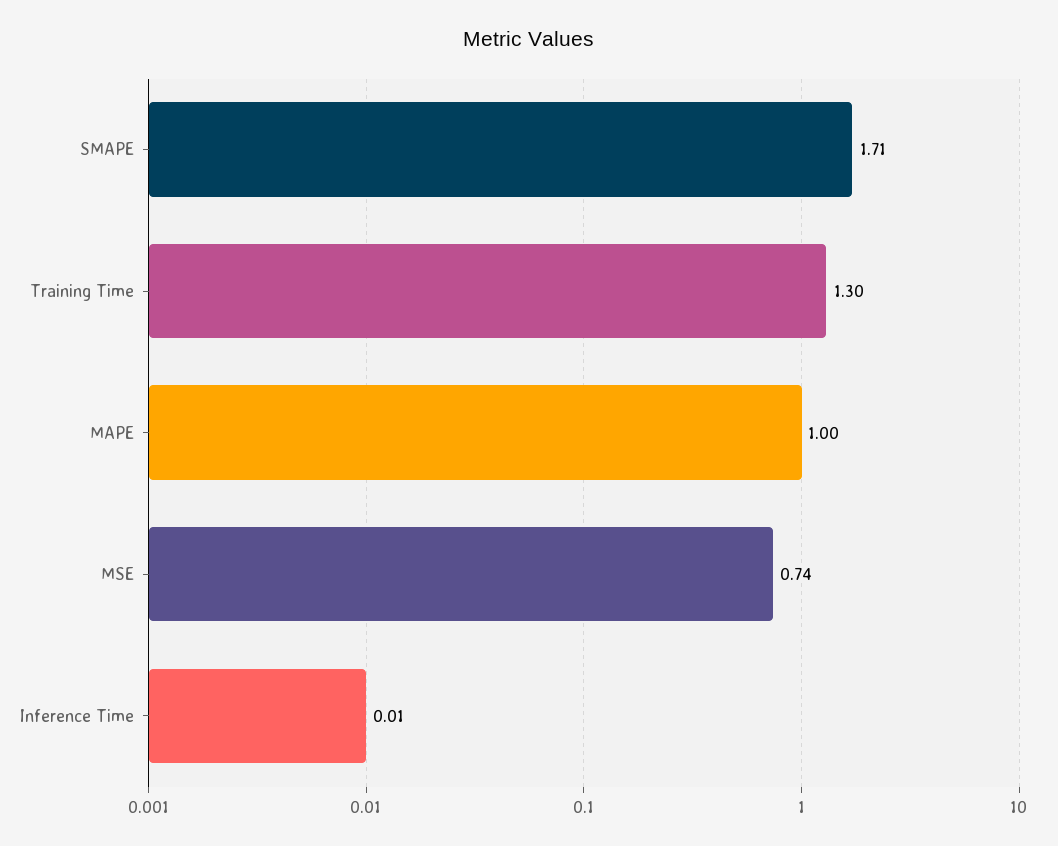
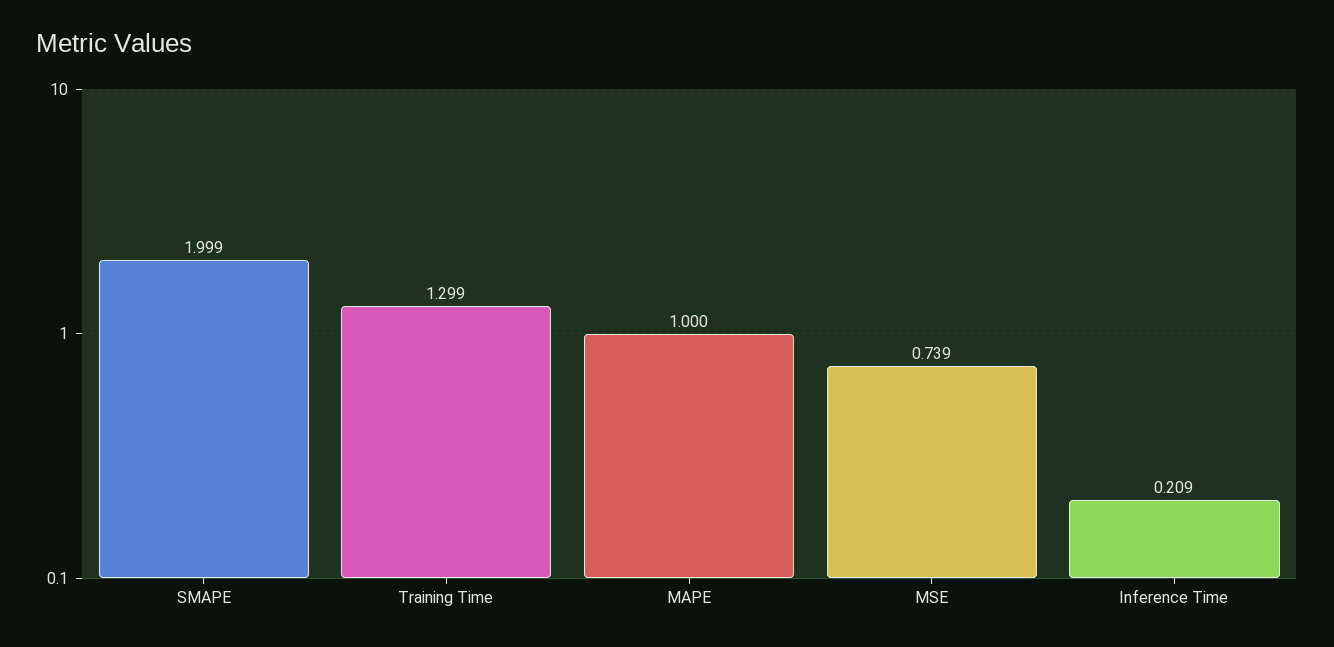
  {
-   "SMAPE": 1.71,
+   "SMAPE": 1.999,
    "Training Time": 1.299,
    "MAPE": 1,
    "MSE": 0.739,
-   "Inference Time": 0.01
+   "Inference Time": 0.209
  }

